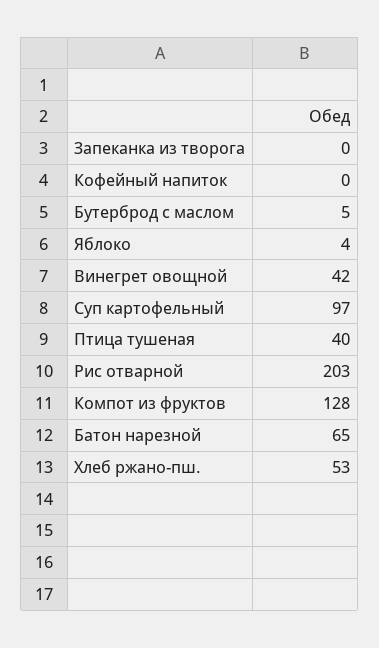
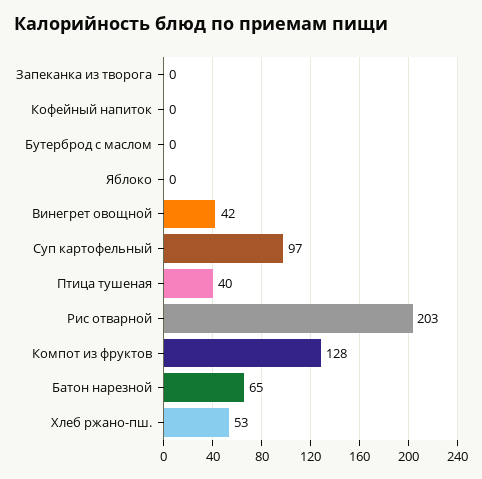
  {
    "Запеканка из творога": 0,
    "Кофейный напиток": 0,
-   "Бутерброд с маслом": 5,
+   "Бутерброд с маслом": 0,
-   "Яблоко": 4,
+   "Яблоко": 0,
    "Винегрет овощной": 42,
    "Суп картофельный": 97,
    "Птица тушеная": 40,
    "Рис отварной": 203,
    "Компот из фруктов": 128,
    "Батон нарезной": 65,
    "Хлеб ржано-пш.": 53
  }

